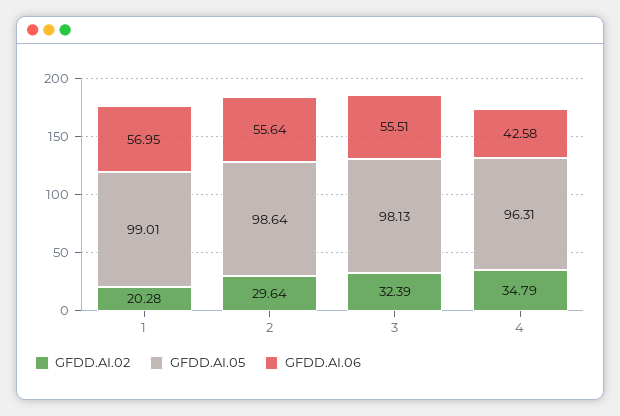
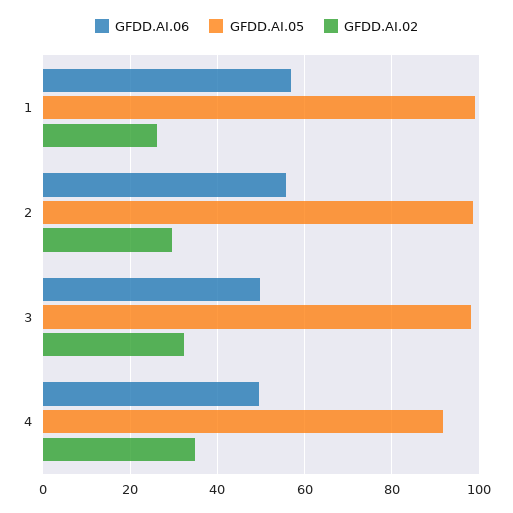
  {
    "GFDD.AI.02": {
-     "1": 20.28,
+     "1": 26,
      "2": 29.64,
      "3": 32.39,
      "4": 34.79
    },
    "GFDD.AI.05": {
      "1": 99.01,
      "2": 98.64,
      "3": 98.13,
-     "4": 96.31
+     "4": 92
    },
    "GFDD.AI.06": {
      "1": 56.95,
      "2": 55.64,
-     "3": 55.51,
+     "3": 50,
-     "4": 42.58
+     "4": 50
    }
  }

